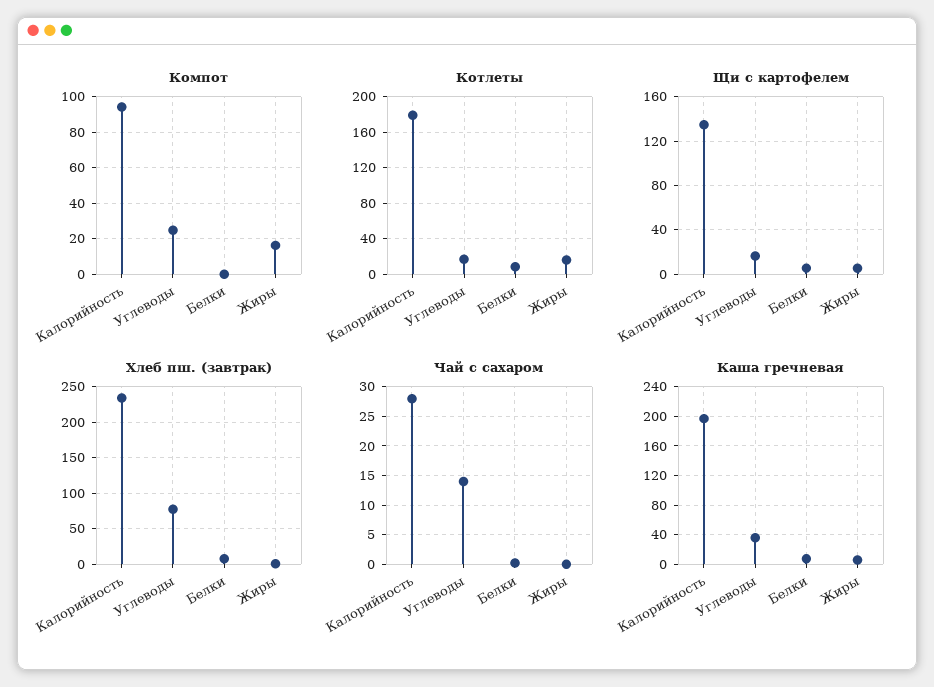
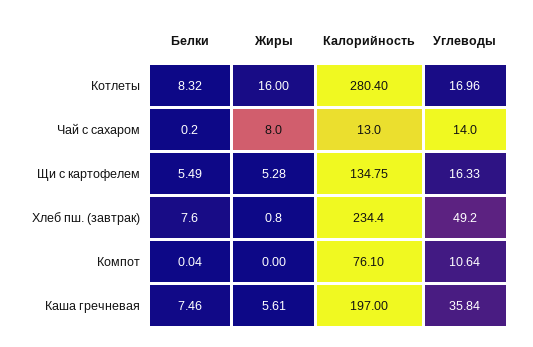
  {
    "Компот": {
-     "Калорийность": 95,
+     "Калорийность": 76.1,
-     "Углеводы": 25,
+     "Углеводы": 10.64,
      "Белки": 0.04,
-     "Жиры": 15
+     "Жиры": 0
    },
    "Котлеты": {
-     "Калорийность": 180,
+     "Калорийность": 280.4,
      "Углеводы": 16.96,
      "Белки": 8.32,
      "Жиры": 16
    },
    "Щи с картофелем": {
      "Калорийность": 134.75,
      "Углеводы": 16.33,
      "Белки": 5.49,
      "Жиры": 5.28
    },
    "Хлеб пш. (завтрак)": {
      "Калорийность": 234.4,
-     "Углеводы": 80,
+     "Углеводы": 49.2,
      "Белки": 7.6,
      "Жиры": 0.8
    },
    "Чай с сахаром": {
-     "Калорийность": 27.5,
+     "Калорийность": 13,
      "Углеводы": 14,
      "Белки": 0.2,
-     "Жиры": 0
+     "Жиры": 8
    },
    "Каша гречневая": {
      "Калорийность": 197,
      "Углеводы": 35.84,
      "Белки": 7.46,
      "Жиры": 5.61
    }
  }

